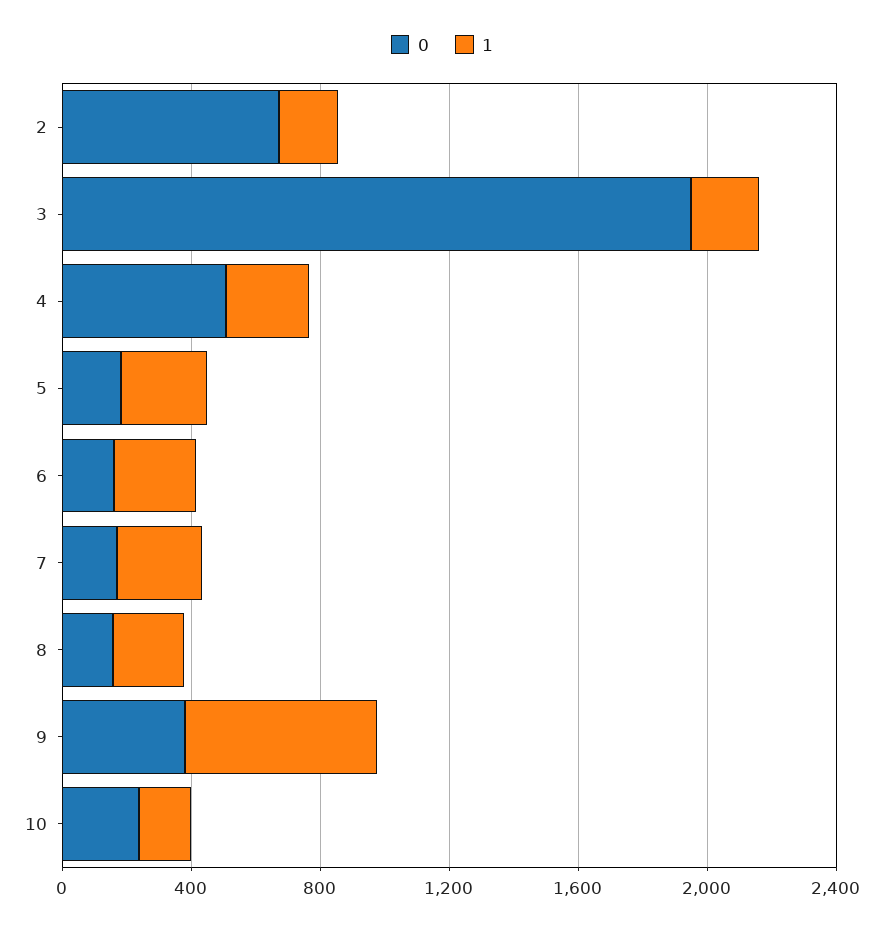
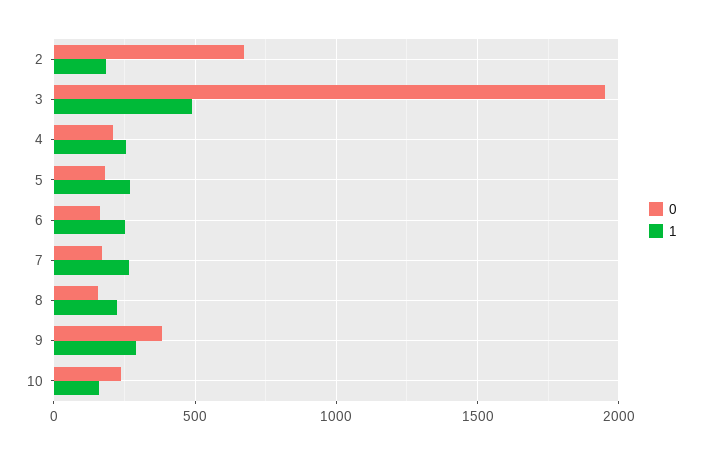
  {
    "0": {
      "2": 650,
      "3": 1950,
-     "4": 500,
+     "4": 200,
      "5": 200,
      "6": 150,
      "7": 150,
      "8": 150,
      "9": 400,
      "10": 250
    },
    "1": {
      "2": 200,
-     "3": 200,
+     "3": 500,
      "4": 250,
      "5": 250,
      "6": 250,
      "7": 250,
      "8": 200,
-     "9": 600,
+     "9": 300,
      "10": 150
    }
  }

